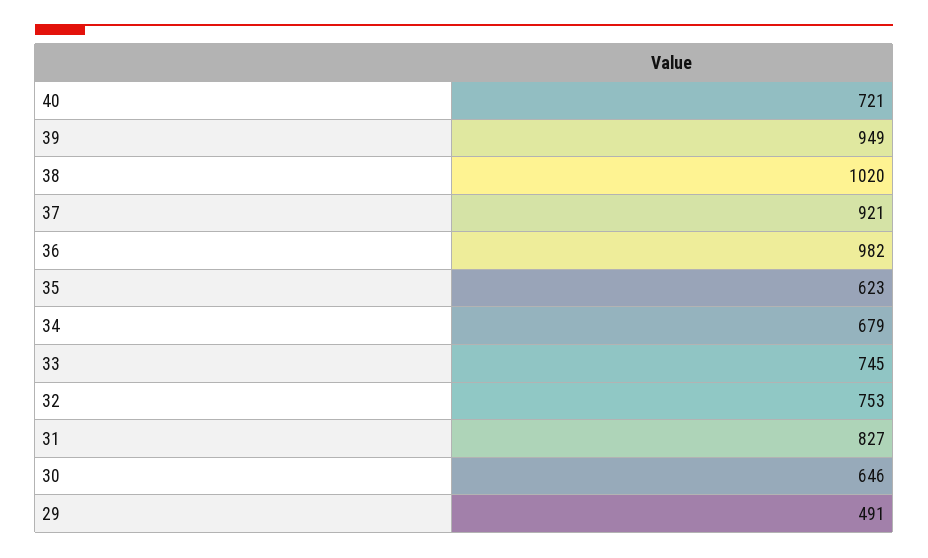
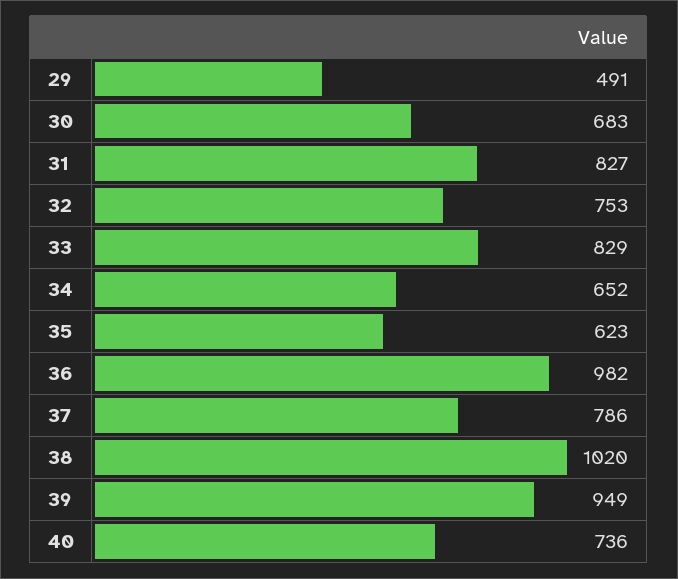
  {
-   "40": 721,
+   "40": 736,
    "39": 949,
    "38": 1020,
-   "37": 921,
+   "37": 786,
    "36": 982,
    "35": 623,
-   "34": 679,
+   "34": 652,
-   "33": 745,
+   "33": 829,
    "32": 753,
    "31": 827,
-   "30": 646,
+   "30": 683,
    "29": 491
  }

